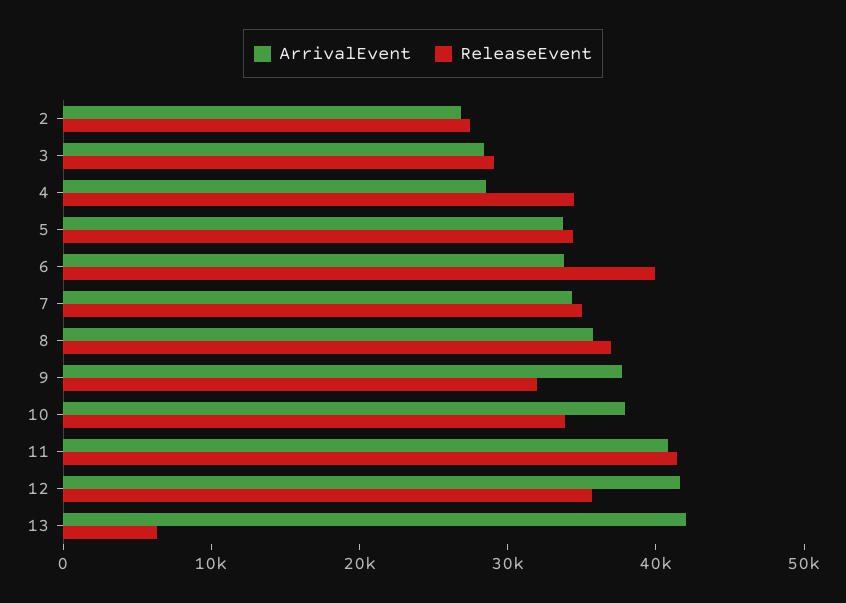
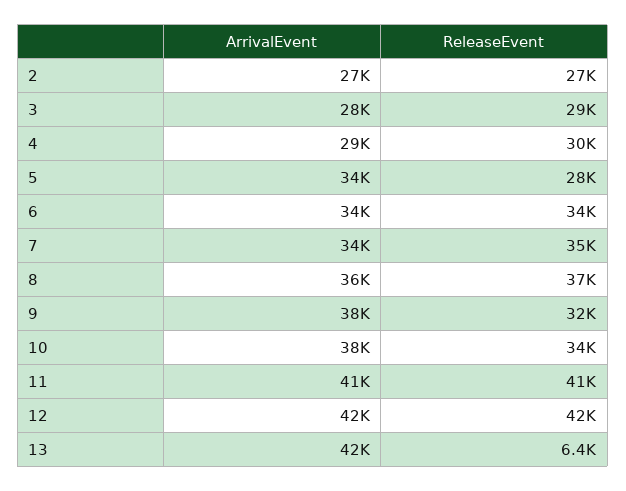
  {
    "ArrivalEvent": {
      "2": 27000,
      "3": 28000,
      "4": 29000,
      "5": 34000,
      "6": 34000,
      "7": 34000,
      "8": 36000,
      "9": 38000,
      "10": 38000,
      "11": 41000,
      "12": 42000,
      "13": 42000
    },
    "ReleaseEvent": {
      "2": 27000,
      "3": 29000,
-     "4": 34000,
+     "4": 30000,
-     "5": 34000,
+     "5": 28000,
-     "6": 40000,
+     "6": 34000,
      "7": 35000,
      "8": 37000,
      "9": 32000,
      "10": 34000,
      "11": 41000,
-     "12": 36000,
+     "12": 42000,
      "13": 6400
    }
  }

